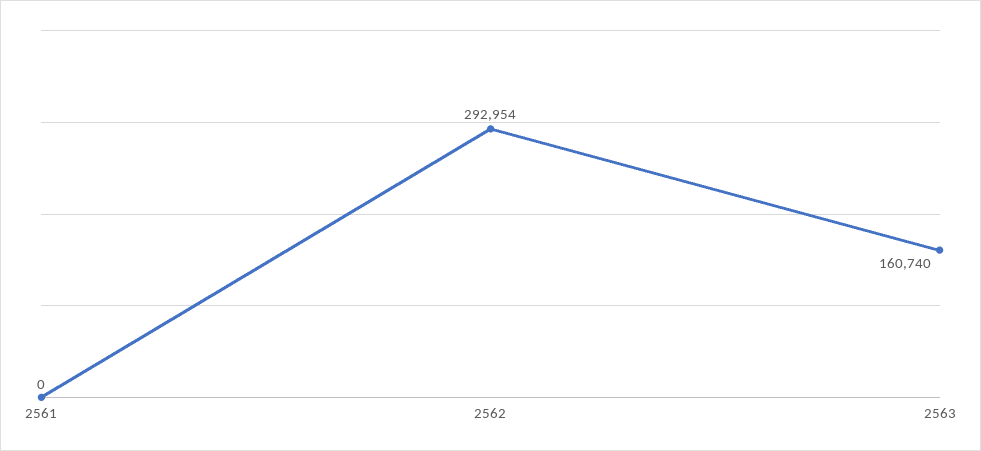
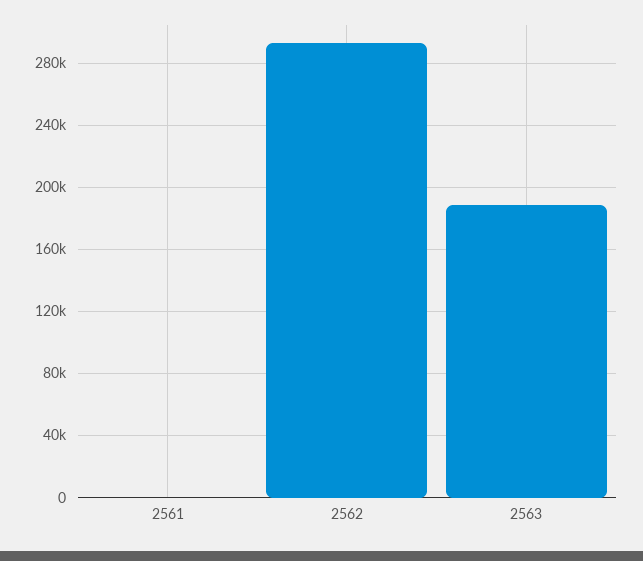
  {
    "2561": 0,
    "2562": 292954,
-   "2563": 160740
+   "2563": 190000
  }

